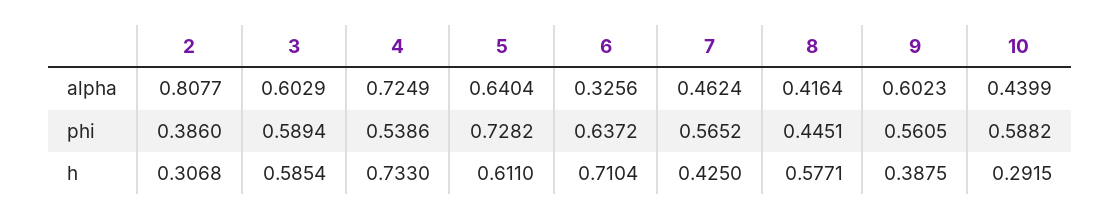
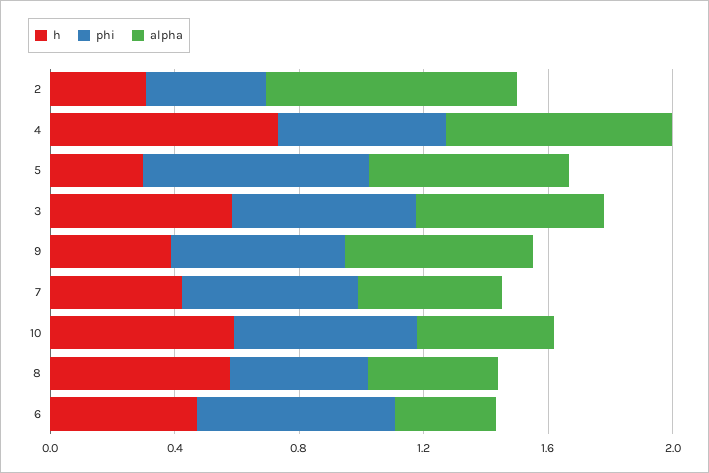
  {
    "alpha": {
      "2": 0.8077,
      "3": 0.6029,
      "4": 0.7249,
      "5": 0.6404,
      "6": 0.3256,
      "7": 0.4624,
      "8": 0.4164,
      "9": 0.6023,
      "10": 0.4399
    },
    "phi": {
      "2": 0.386,
      "3": 0.5894,
      "4": 0.5386,
      "5": 0.7282,
      "6": 0.6372,
      "7": 0.5652,
      "8": 0.4451,
      "9": 0.5605,
      "10": 0.5882
    },
    "h": {
      "2": 0.3068,
      "3": 0.5854,
      "4": 0.733,
-     "5": 0.611,
+     "5": 0.3,
-     "6": 0.7104,
+     "6": 0.5,
      "7": 0.425,
      "8": 0.5771,
      "9": 0.3875,
-     "10": 0.2915
+     "10": 0.6
    }
  }

